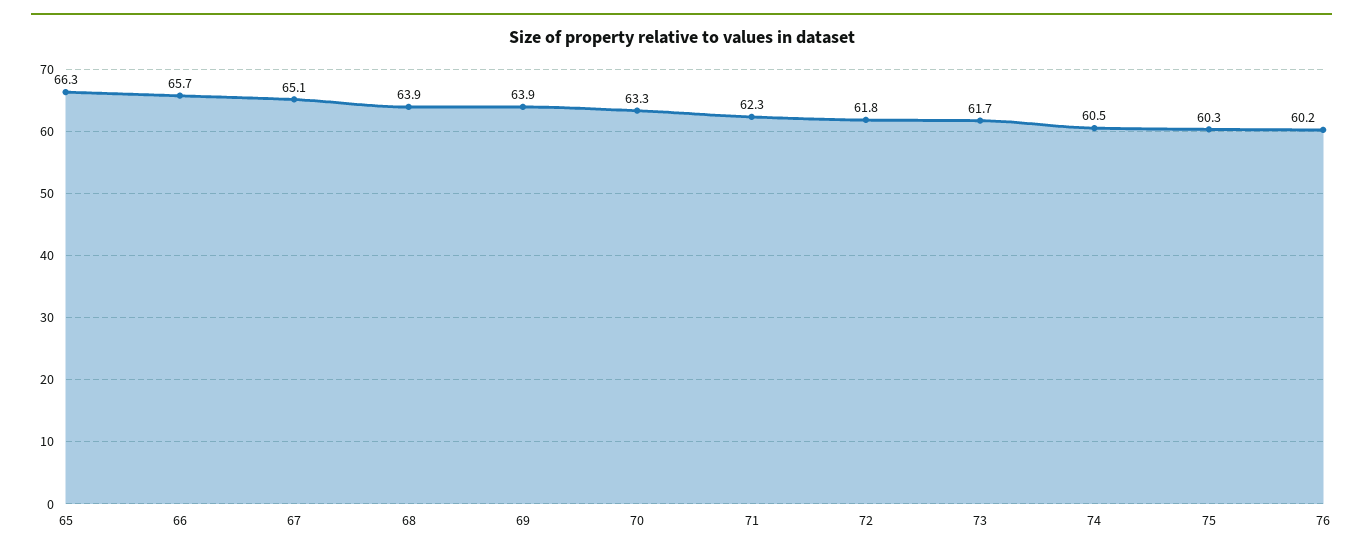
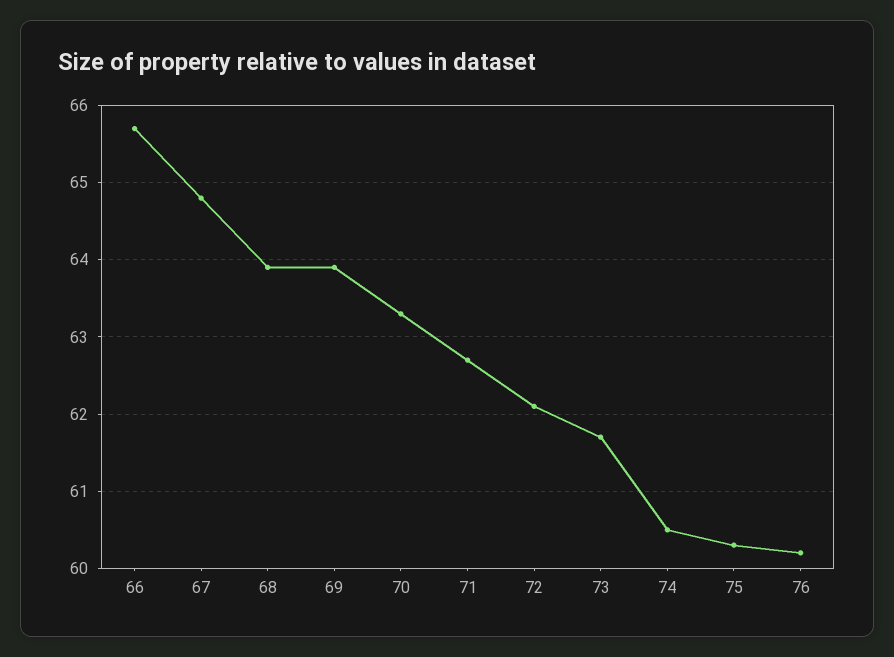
  {
-   "65": 66.3,
    "66": 65.7,
-   "67": 65.1,
+   "67": 64.8,
    "68": 63.9,
    "69": 63.9,
    "70": 63.3,
-   "71": 62.3,
+   "71": 62.7,
-   "72": 61.8,
+   "72": 62.1,
    "73": 61.7,
    "74": 60.5,
    "75": 60.3,
    "76": 60.2
  }

